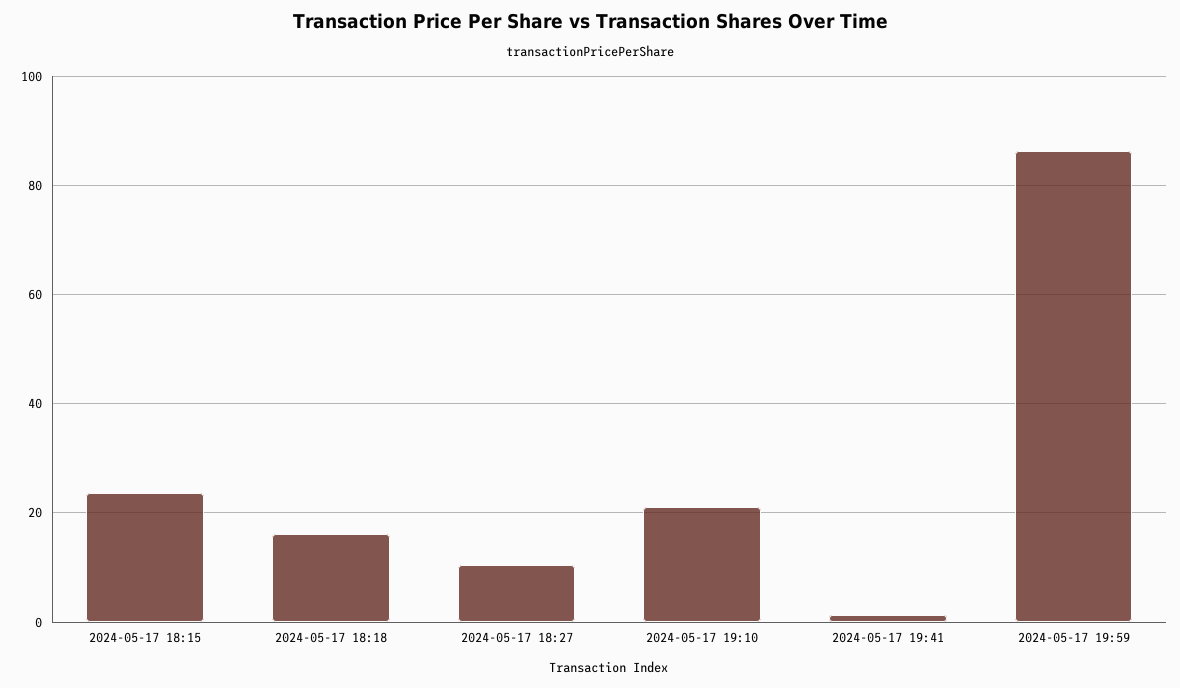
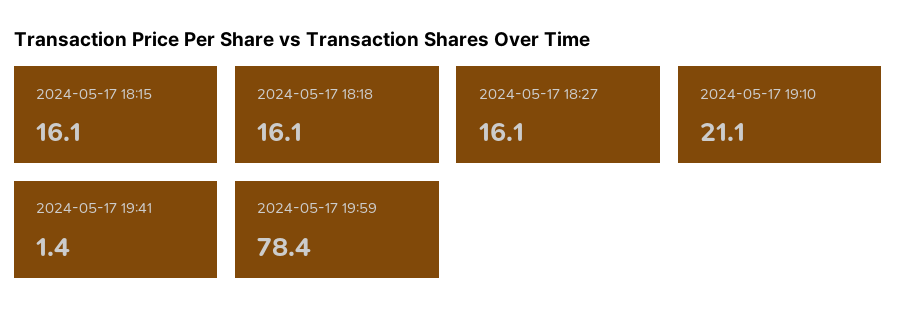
  {
-   "2024-05-17 18:15": 24,
+   "2024-05-17 18:15": 16.1,
    "2024-05-17 18:18": 16.1,
-   "2024-05-17 18:27": 10,
+   "2024-05-17 18:27": 16.1,
    "2024-05-17 19:10": 21.1,
    "2024-05-17 19:41": 1.4,
-   "2024-05-17 19:59": 86
+   "2024-05-17 19:59": 78.4
  }

